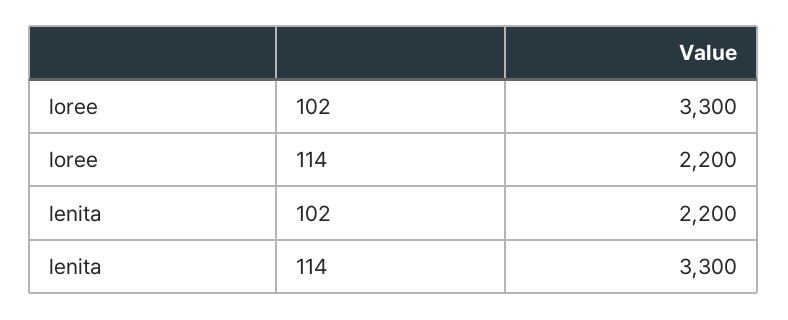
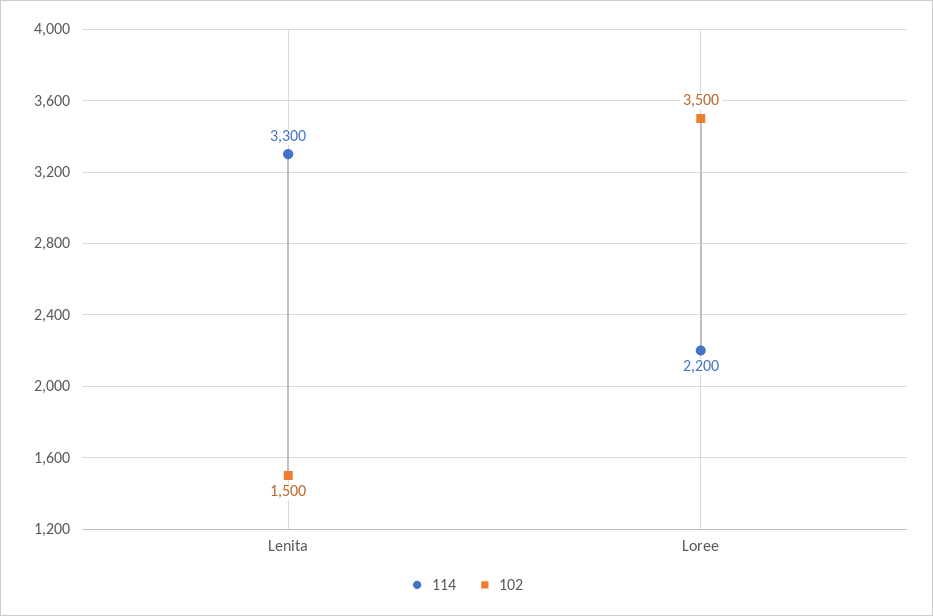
  {
    "102": {
-     "loree": 3300,
+     "loree": 3500,
-     "lenita": 2200
+     "lenita": 1500
    },
    "114": {
      "loree": 2200,
      "lenita": 3300
    }
  }

